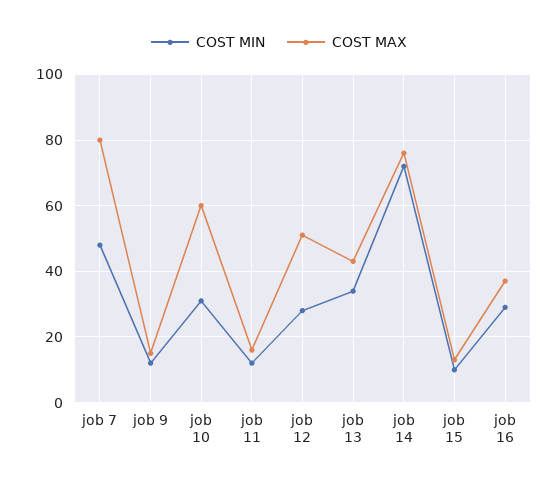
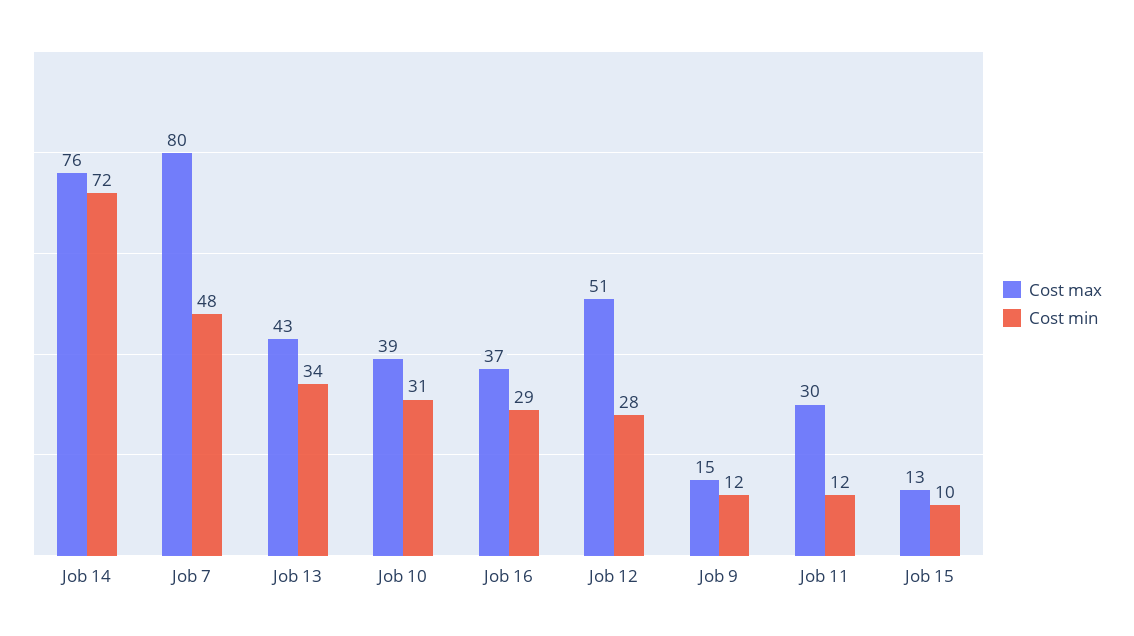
  {
    "COST MIN": {
      "job 7": 48,
      "job 9": 12,
      "job 10": 31,
      "job 11": 12,
      "job 12": 28,
      "job 13": 34,
      "job 14": 72,
      "job 15": 10,
      "job 16": 29
    },
    "COST MAX": {
      "job 7": 80,
      "job 9": 15,
-     "job 10": 60,
+     "job 10": 39,
-     "job 11": 15,
+     "job 11": 30,
      "job 12": 51,
      "job 13": 43,
      "job 14": 76,
      "job 15": 13,
      "job 16": 37
    }
  }

